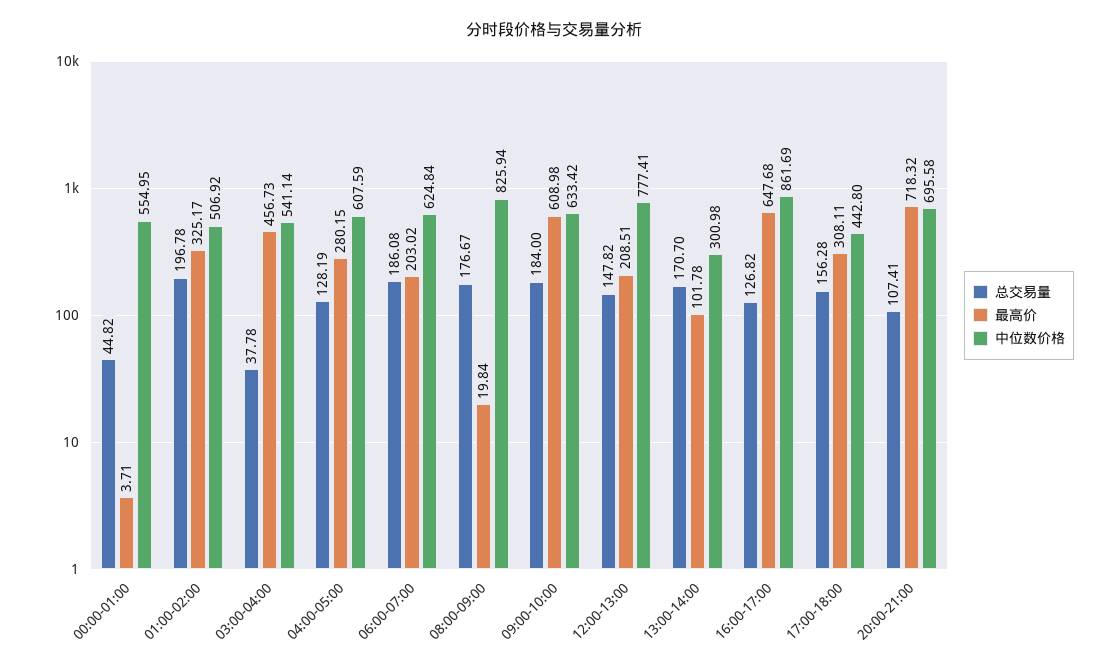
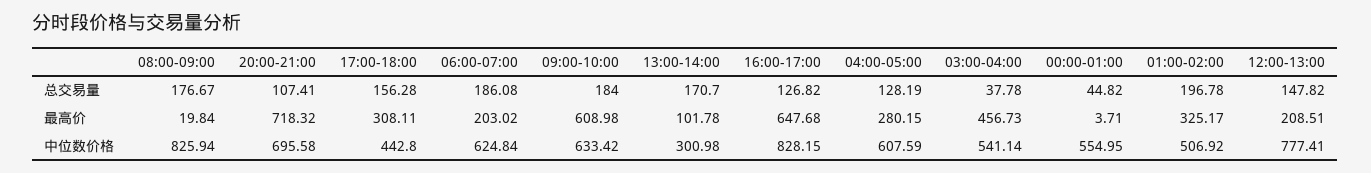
  {
    "总交易量": {
      "00:00-01:00": 44.82,
      "01:00-02:00": 196.78,
      "03:00-04:00": 37.78,
      "04:00-05:00": 128.19,
      "06:00-07:00": 186.08,
      "08:00-09:00": 176.67,
      "09:00-10:00": 184,
      "12:00-13:00": 147.82,
      "13:00-14:00": 170.7,
      "16:00-17:00": 126.82,
      "17:00-18:00": 156.28,
      "20:00-21:00": 107.41
    },
    "最高价": {
      "00:00-01:00": 3.71,
      "01:00-02:00": 325.17,
      "03:00-04:00": 456.73,
      "04:00-05:00": 280.15,
      "06:00-07:00": 203.02,
      "08:00-09:00": 19.84,
      "09:00-10:00": 608.98,
      "12:00-13:00": 208.51,
      "13:00-14:00": 101.78,
      "16:00-17:00": 647.68,
      "17:00-18:00": 308.11,
      "20:00-21:00": 718.32
    },
    "中位数价格": {
      "00:00-01:00": 554.95,
      "01:00-02:00": 506.92,
      "03:00-04:00": 541.14,
      "04:00-05:00": 607.59,
      "06:00-07:00": 624.84,
      "08:00-09:00": 825.94,
      "09:00-10:00": 633.42,
      "12:00-13:00": 777.41,
      "13:00-14:00": 300.98,
-     "16:00-17:00": 861.69,
+     "16:00-17:00": 828.15,
      "17:00-18:00": 442.8,
      "20:00-21:00": 695.58
    }
  }

